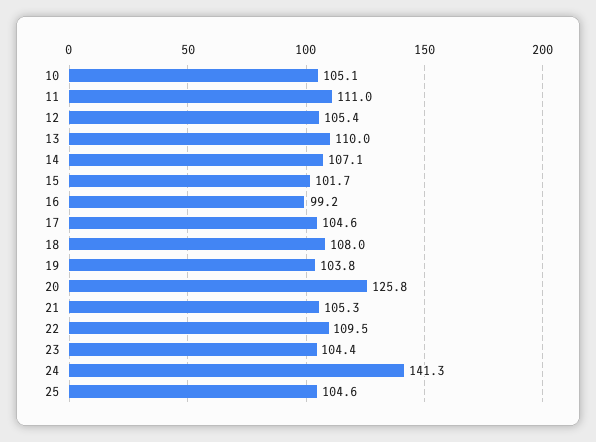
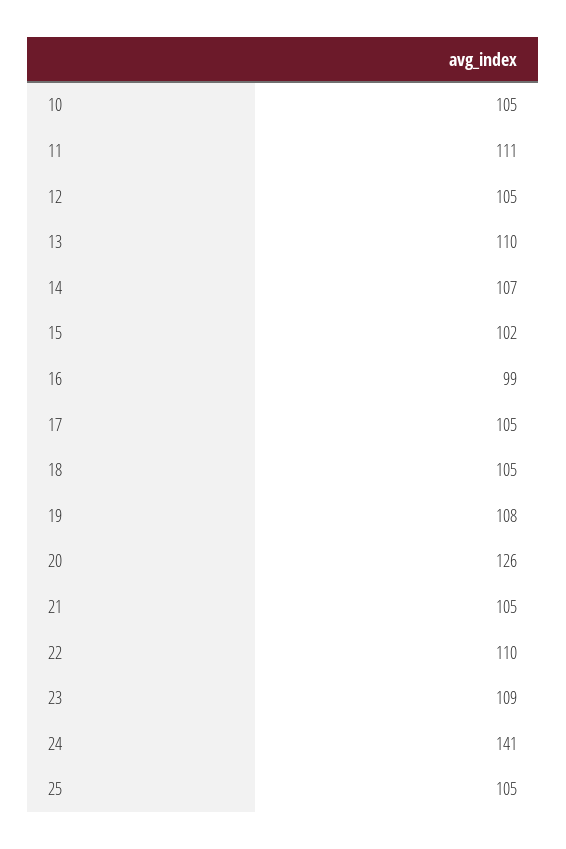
  {
    "10": 105.1,
    "11": 111,
    "12": 105.4,
    "13": 110,
    "14": 107.1,
    "15": 101.7,
    "16": 99.2,
    "17": 104.6,
-   "18": 108,
+   "18": 105,
-   "19": 103.8,
+   "19": 108,
    "20": 125.8,
    "21": 105.3,
    "22": 109.5,
-   "23": 104.4,
+   "23": 109,
    "24": 141.3,
    "25": 104.6
  }

